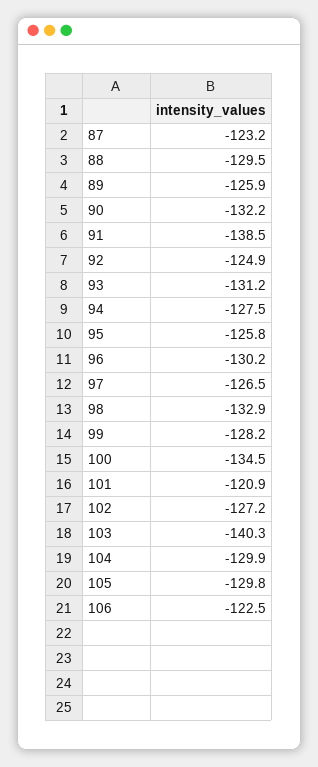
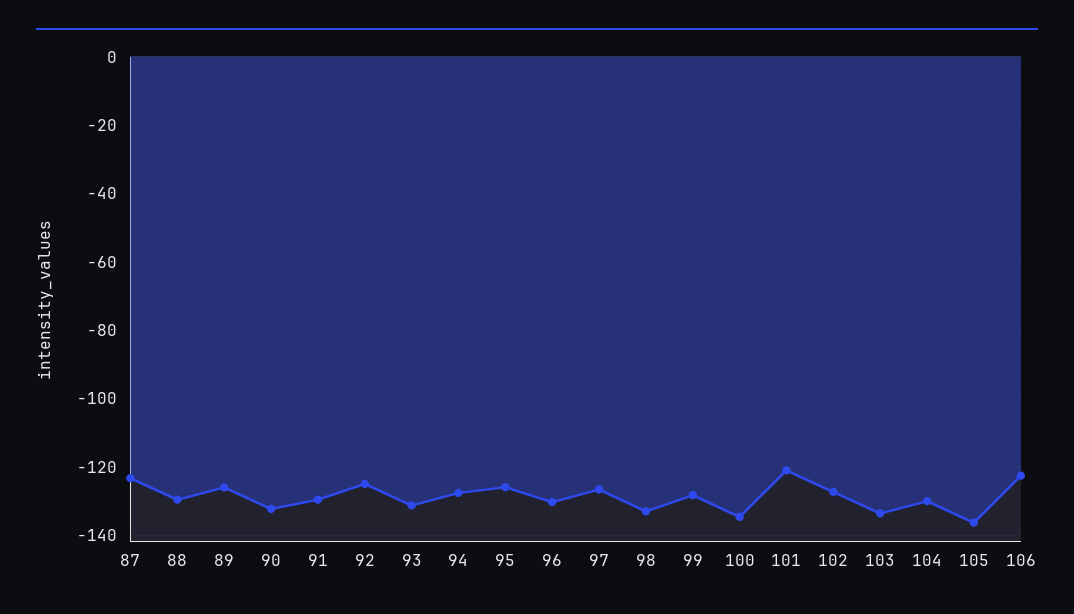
  {
    "87": -123.2,
    "88": -129.5,
    "89": -125.9,
    "90": -132.2,
-   "91": -138.5,
+   "91": -130,
    "92": -124.9,
    "93": -131.2,
    "94": -127.5,
    "95": -125.8,
    "96": -130.2,
    "97": -126.5,
    "98": -132.9,
    "99": -128.2,
    "100": -134.5,
    "101": -120.9,
    "102": -127.2,
-   "103": -140.3,
+   "103": -134,
    "104": -129.9,
-   "105": -129.8,
+   "105": -136,
    "106": -122.5
  }

